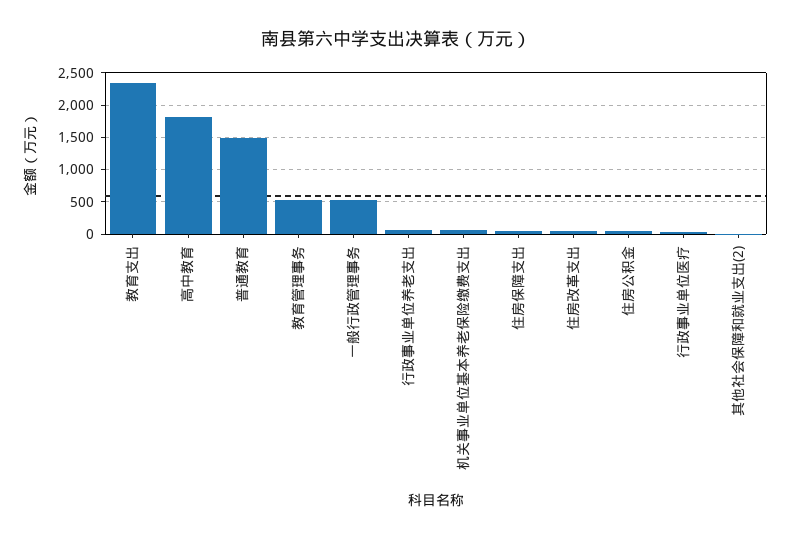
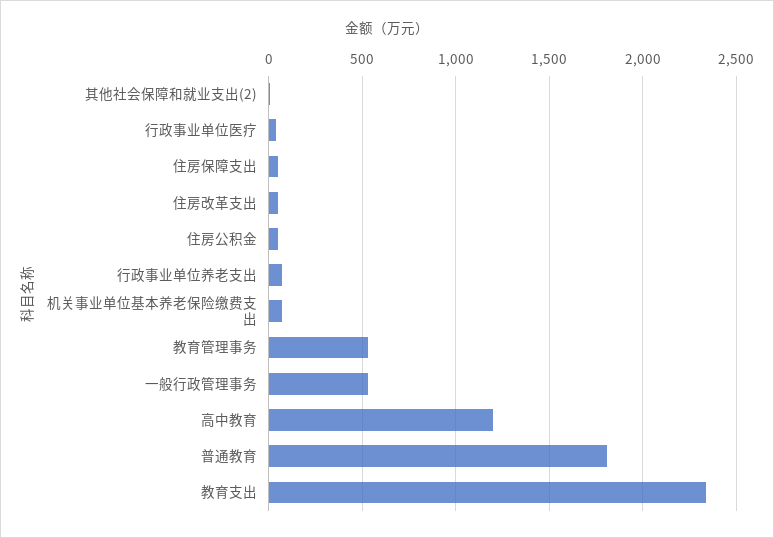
  {
    "教育支出": 2350,
-   "高中教育": 1800,
+   "高中教育": 1200,
-   "普通教育": 1500,
+   "普通教育": 1800,
    "教育管理事务": 550,
    "一般行政管理事务": 550,
    "行政事业单位养老支出": 50,
    "机关事业单位基本养老保险缴费支出": 50,
    "住房保障支出": 50,
    "住房改革支出": 50,
    "住房公积金": 50,
    "行政事业单位医疗": 50,
    "其他社会保障和就业支出(2)": 0
  }

